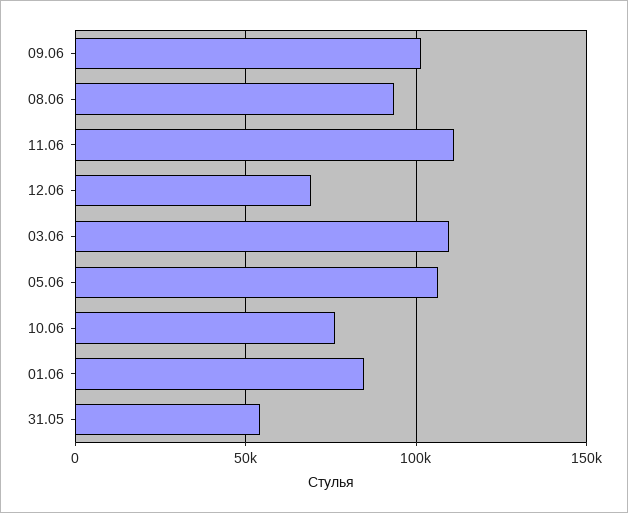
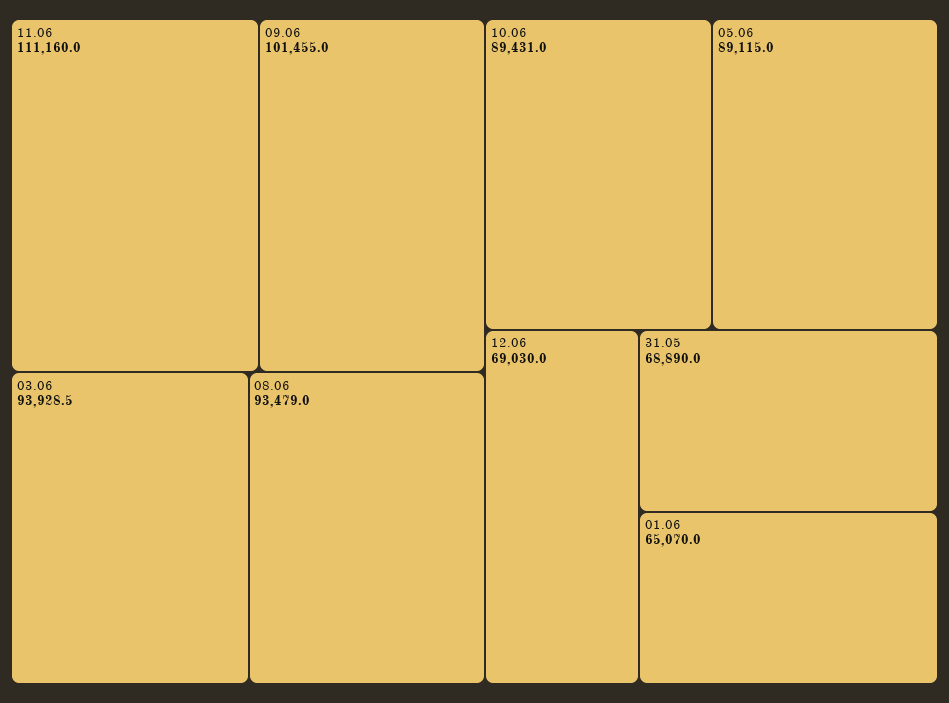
  {
    "09.06": 101455,
    "08.06": 93479,
    "11.06": 111160,
    "12.06": 69030,
-   "03.06": 110000,
+   "03.06": 93928.5,
-   "05.06": 105000,
+   "05.06": 89115,
-   "10.06": 75000,
+   "10.06": 89431,
-   "01.06": 85000,
+   "01.06": 65070,
-   "31.05": 55000
+   "31.05": 68890
  }

